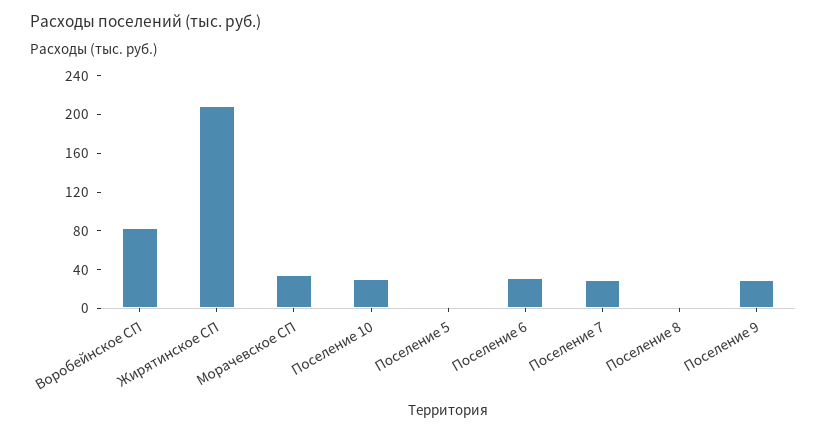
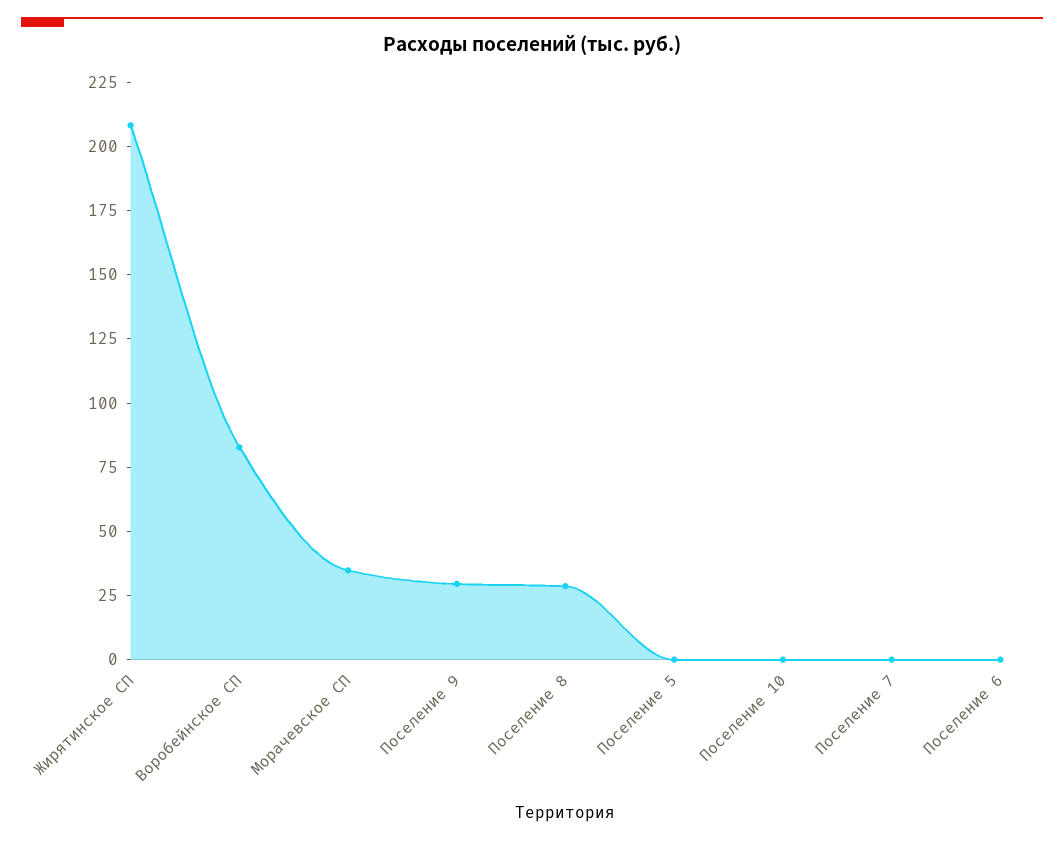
  {
    "Воробейнское СП": 85,
    "Жирятинское СП": 210,
    "Морачевское СП": 35,
-   "Поселение 10": 30,
+   "Поселение 10": 0,
    "Поселение 5": 0,
-   "Поселение 6": 30,
+   "Поселение 6": 0,
-   "Поселение 7": 30,
+   "Поселение 7": 0,
-   "Поселение 8": 0,
+   "Поселение 8": 30,
    "Поселение 9": 30
  }

